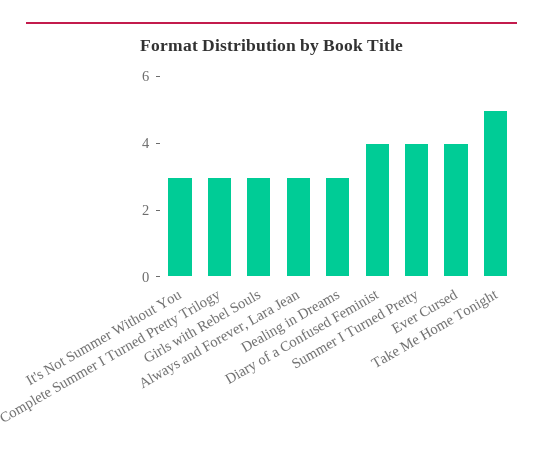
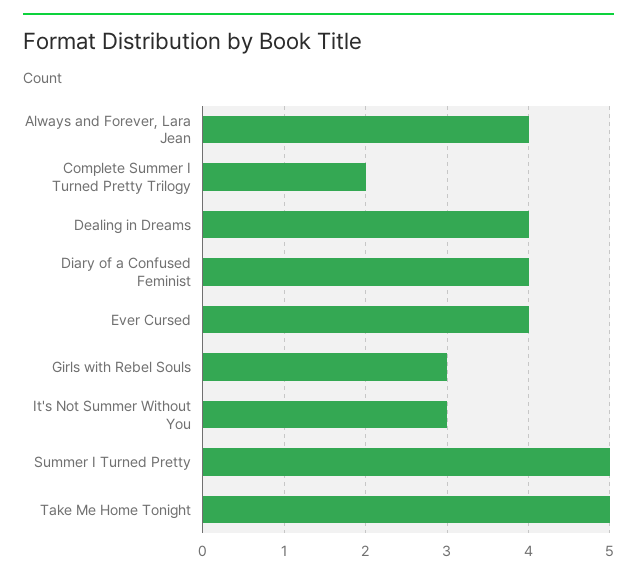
  {
    "It's Not Summer Without You": 3,
-   "Complete Summer I Turned Pretty Trilogy": 3,
+   "Complete Summer I Turned Pretty Trilogy": 2,
    "Girls with Rebel Souls": 3,
-   "Always and Forever, Lara Jean": 3,
+   "Always and Forever, Lara Jean": 4,
-   "Dealing in Dreams": 3,
+   "Dealing in Dreams": 4,
    "Diary of a Confused Feminist": 4,
-   "Summer I Turned Pretty": 4,
+   "Summer I Turned Pretty": 5,
    "Ever Cursed": 4,
    "Take Me Home Tonight": 5
  }

